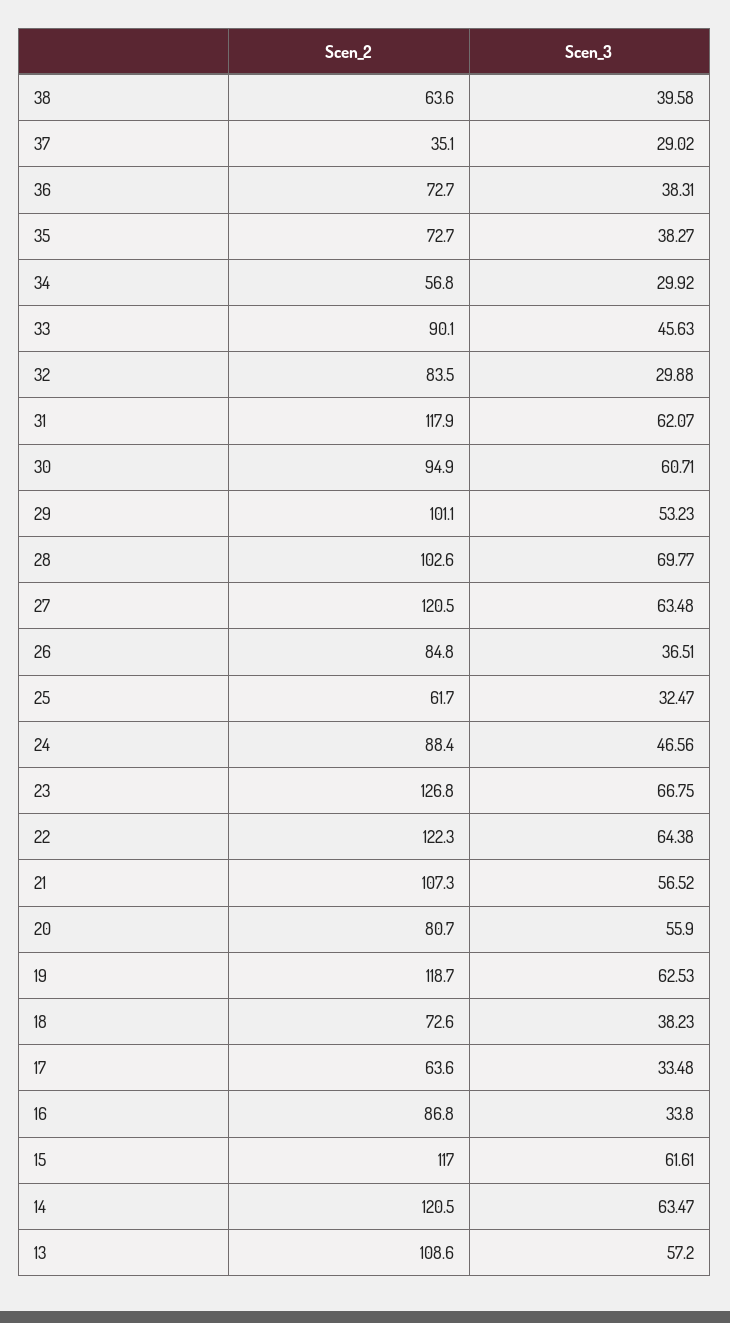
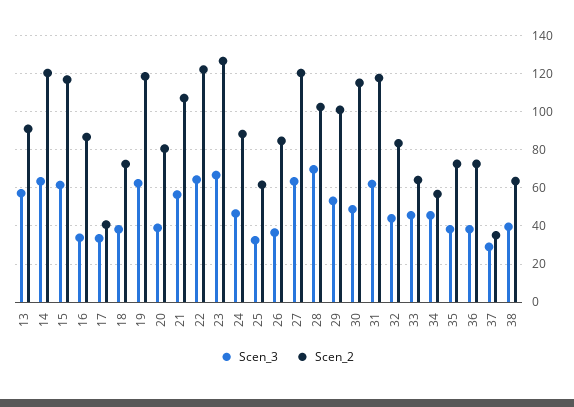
  {
    "Scen_2": {
      "38": 63.6,
      "37": 35.1,
      "36": 72.7,
      "35": 72.7,
      "34": 56.8,
-     "33": 90.1,
+     "33": 65,
      "32": 83.5,
      "31": 117.9,
-     "30": 94.9,
+     "30": 115,
      "29": 101.1,
      "28": 102.6,
      "27": 120.5,
      "26": 84.8,
      "25": 61.7,
      "24": 88.4,
      "23": 126.8,
      "22": 122.3,
      "21": 107.3,
      "20": 80.7,
      "19": 118.7,
      "18": 72.6,
-     "17": 63.6,
+     "17": 40,
      "16": 86.8,
      "15": 117,
      "14": 120.5,
-     "13": 108.6
+     "13": 90
    },
    "Scen_3": {
      "38": 39.58,
      "37": 29.02,
      "36": 38.31,
      "35": 38.27,
-     "34": 29.92,
+     "34": 45,
      "33": 45.63,
-     "32": 29.88,
+     "32": 45,
      "31": 62.07,
-     "30": 60.71,
+     "30": 50,
      "29": 53.23,
      "28": 69.77,
      "27": 63.48,
      "26": 36.51,
      "25": 32.47,
      "24": 46.56,
      "23": 66.75,
      "22": 64.38,
      "21": 56.52,
-     "20": 55.9,
+     "20": 40,
      "19": 62.53,
      "18": 38.23,
      "17": 33.48,
      "16": 33.8,
      "15": 61.61,
      "14": 63.47,
      "13": 57.2
    }
  }

